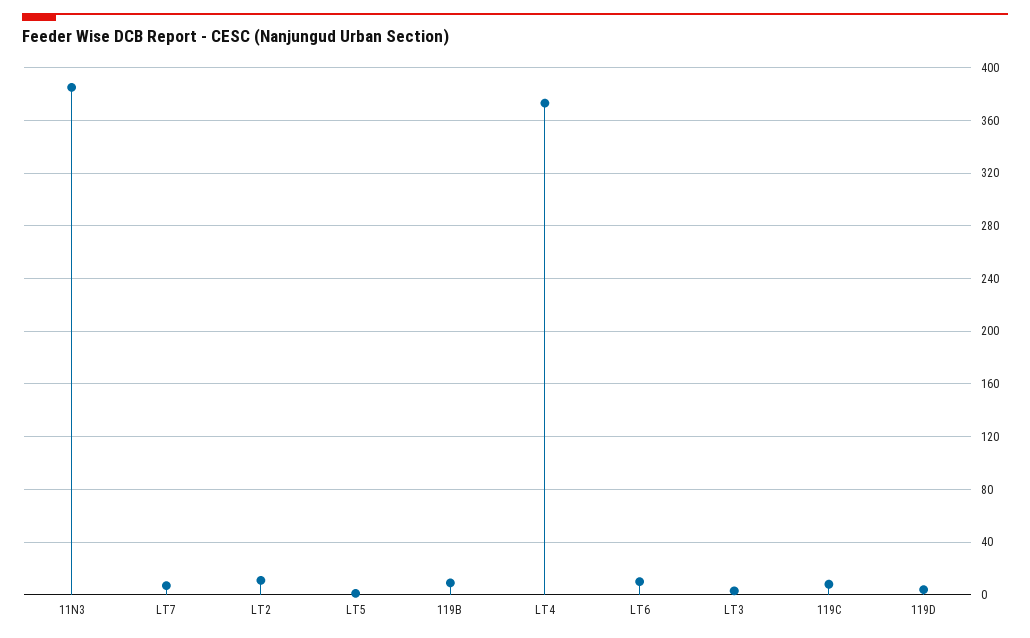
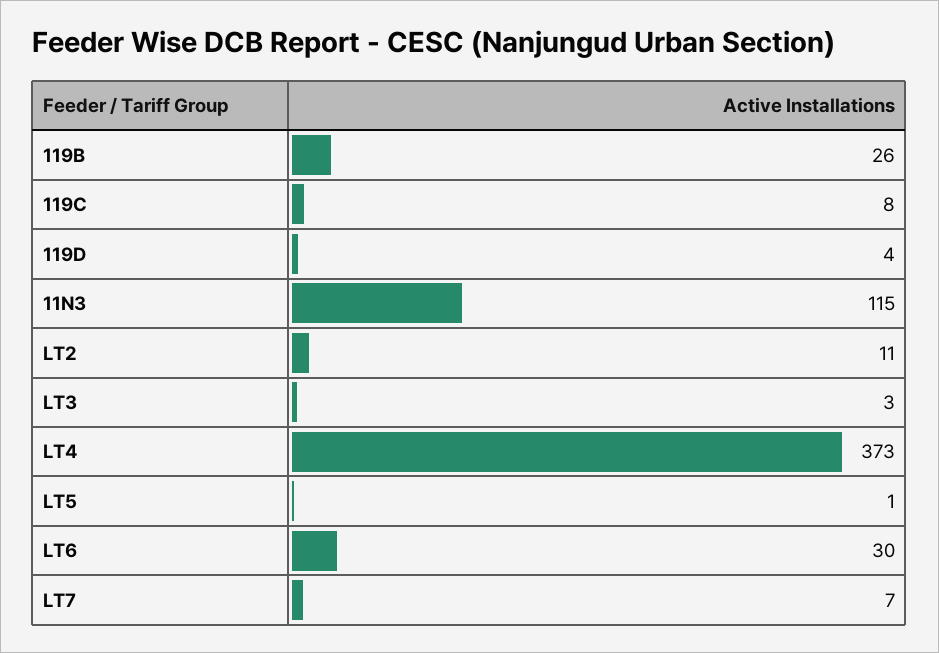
  {
-   "11N3": 385,
+   "11N3": 115,
    "LT7": 7,
    "LT2": 11,
    "LT5": 1,
-   "119B": 10,
+   "119B": 26,
    "LT4": 373,
-   "LT6": 10,
+   "LT6": 30,
    "LT3": 3,
    "119C": 8,
    "119D": 4
  }

